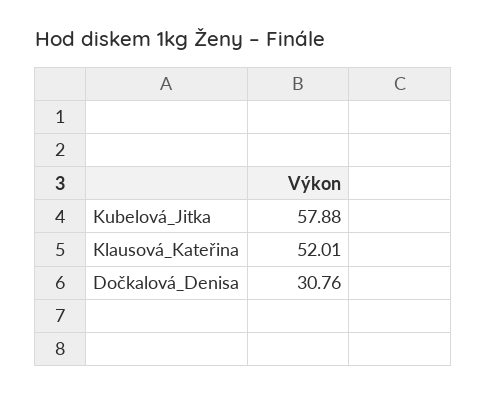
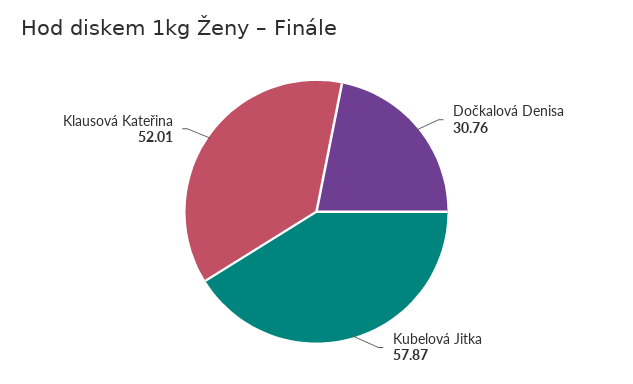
  {
-   "Kubelová_Jitka": 57.88,
+   "Kubelová_Jitka": 57.87,
    "Klausová_Kateřina": 52.01,
    "Dočkalová_Denisa": 30.76
  }

